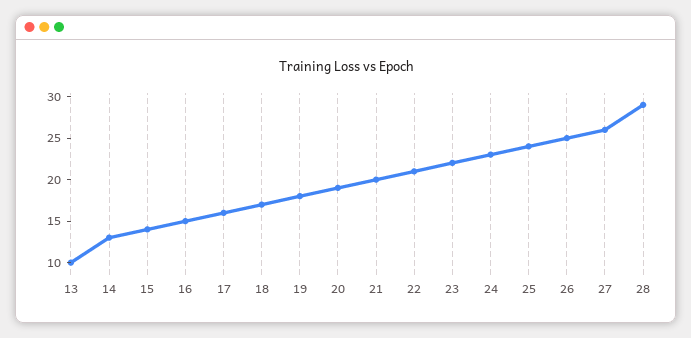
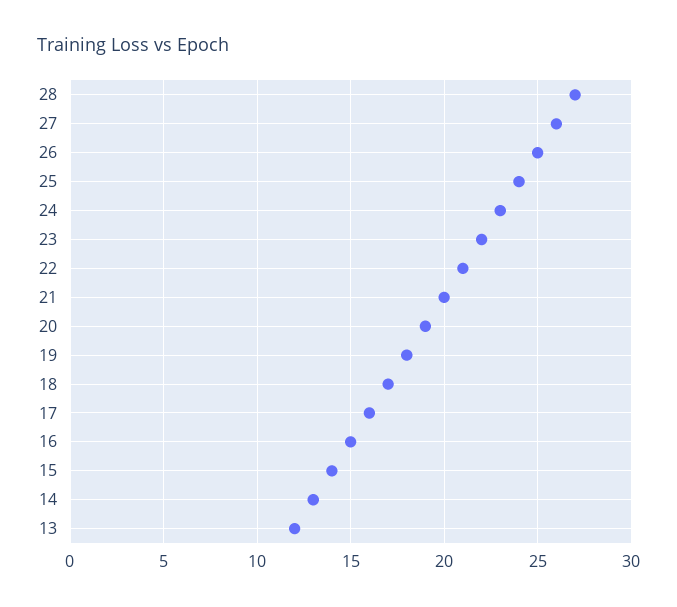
  {
-   "13": 10,
+   "13": 12,
    "14": 13,
    "15": 14,
    "16": 15,
    "17": 16,
    "18": 17,
    "19": 18,
    "20": 19,
    "21": 20,
    "22": 21,
    "23": 22,
    "24": 23,
    "25": 24,
    "26": 25,
    "27": 26,
-   "28": 29
+   "28": 27
  }

